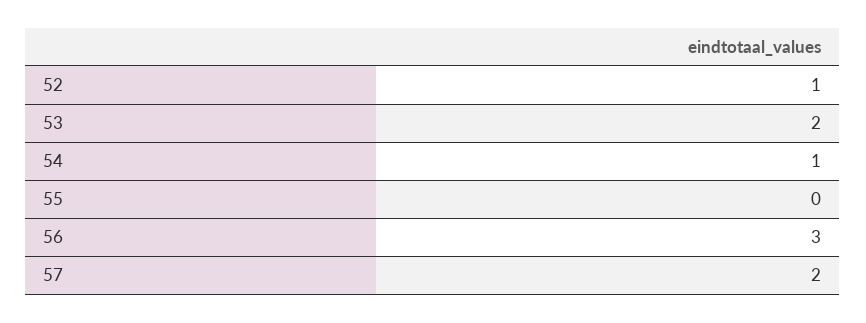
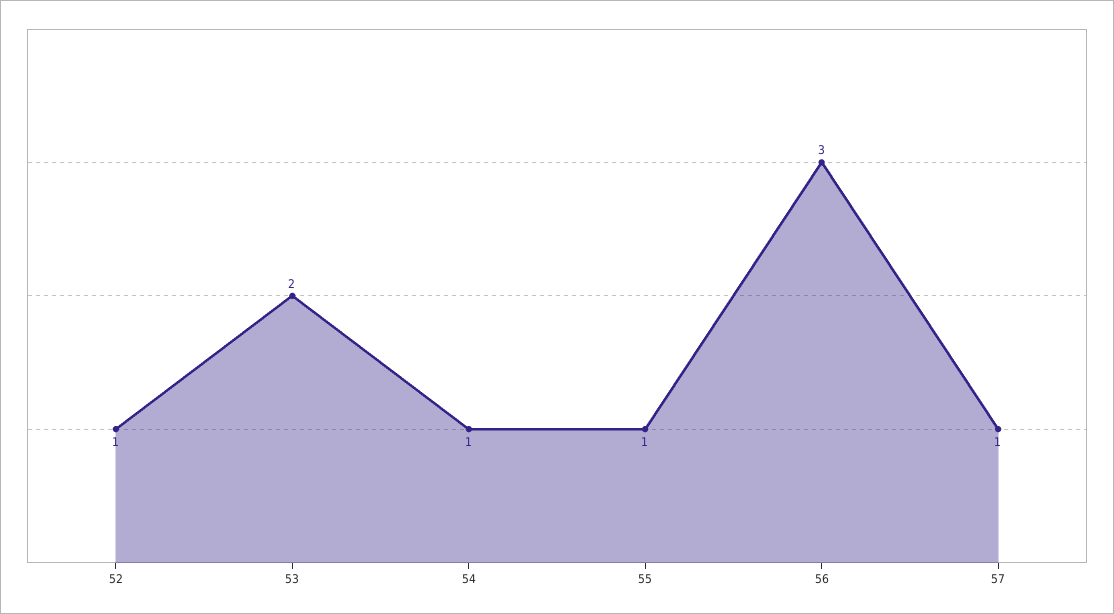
  {
    "52": 1,
    "53": 2,
    "54": 1,
-   "55": 0,
+   "55": 1,
    "56": 3,
-   "57": 2
+   "57": 1
  }

